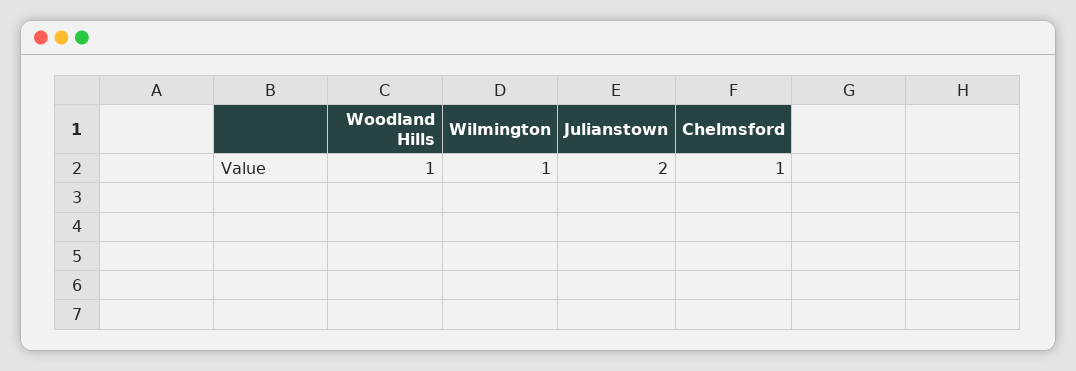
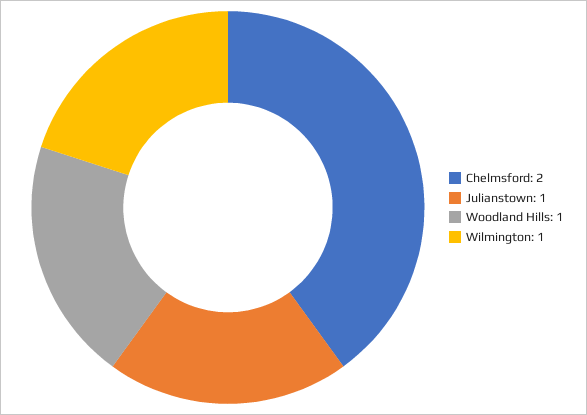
  {
    "Woodland Hills": 1,
    "Wilmington": 1,
-   "Julianstown": 2,
+   "Julianstown": 1,
-   "Chelmsford": 1
+   "Chelmsford": 2
  }

